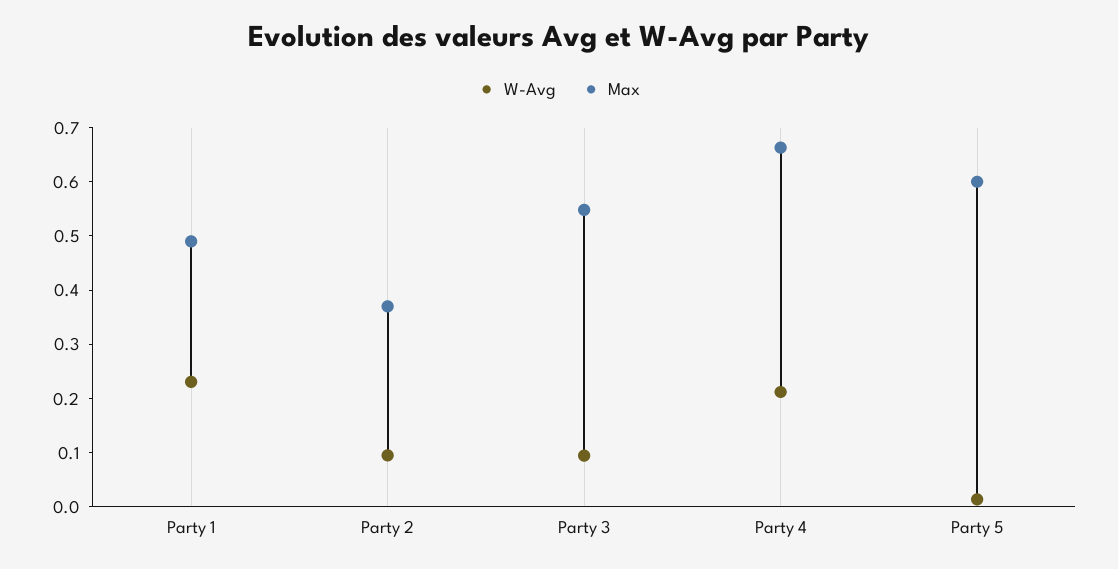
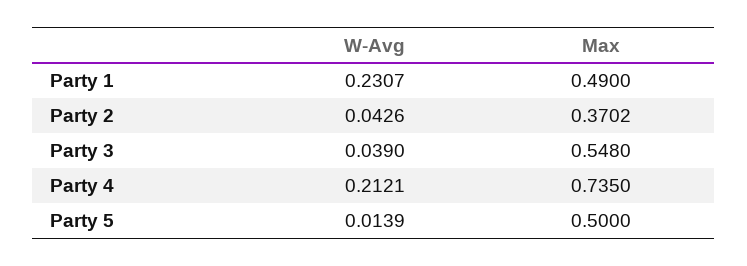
  {
    "W-Avg": {
      "Party 1": 0.2307,
-     "Party 2": 0.1,
+     "Party 2": 0.0426,
-     "Party 3": 0.1,
+     "Party 3": 0.039,
      "Party 4": 0.2121,
      "Party 5": 0.0139
    },
    "Max": {
      "Party 1": 0.49,
      "Party 2": 0.3702,
      "Party 3": 0.548,
-     "Party 4": 0.66,
+     "Party 4": 0.735,
-     "Party 5": 0.6
+     "Party 5": 0.5
    }
  }

